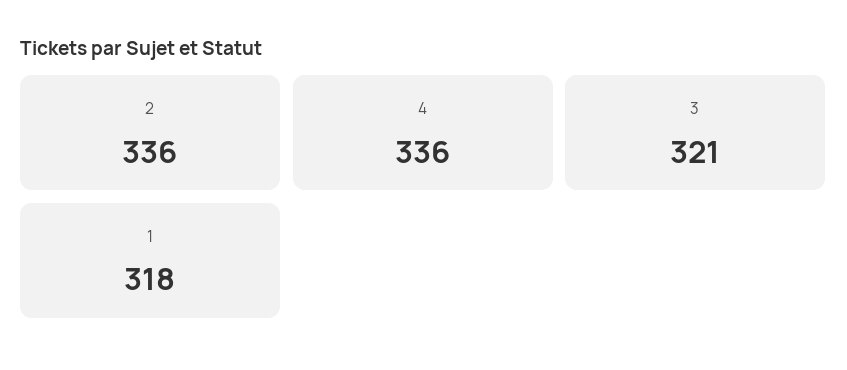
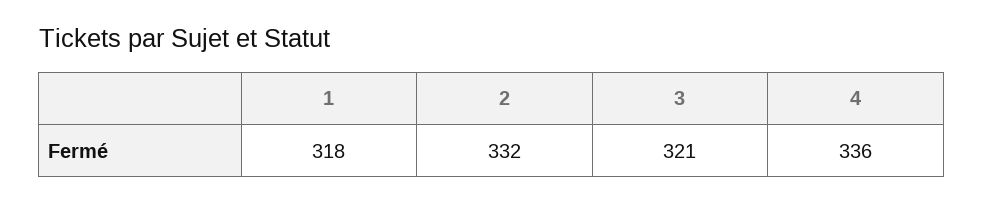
  {
-   "2": 336,
+   "2": 332,
    "4": 336,
    "3": 321,
    "1": 318
  }

